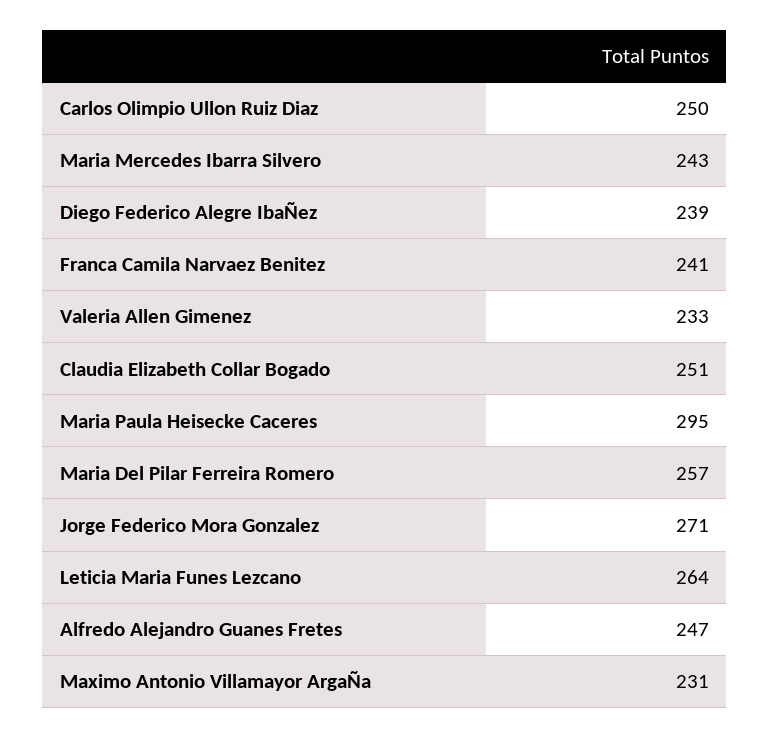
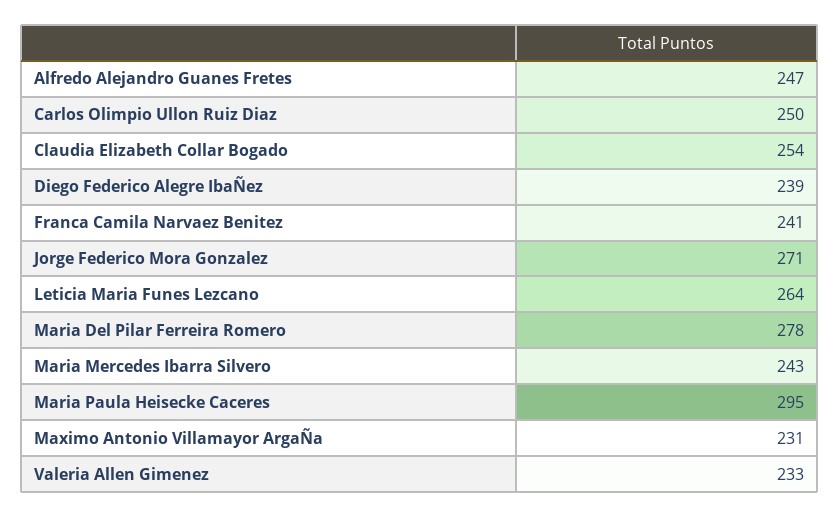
  {
    "Carlos Olimpio Ullon Ruiz Diaz": 250,
    "Maria Mercedes Ibarra Silvero": 243,
    "Diego Federico Alegre IbaÑez": 239,
    "Franca Camila Narvaez Benitez": 241,
    "Valeria Allen Gimenez": 233,
-   "Claudia Elizabeth Collar Bogado": 251,
+   "Claudia Elizabeth Collar Bogado": 254,
    "Maria Paula Heisecke Caceres": 295,
-   "Maria Del Pilar Ferreira Romero": 257,
+   "Maria Del Pilar Ferreira Romero": 278,
    "Jorge Federico Mora Gonzalez": 271,
    "Leticia Maria Funes Lezcano": 264,
    "Alfredo Alejandro Guanes Fretes": 247,
    "Maximo Antonio Villamayor ArgaÑa": 231
  }

